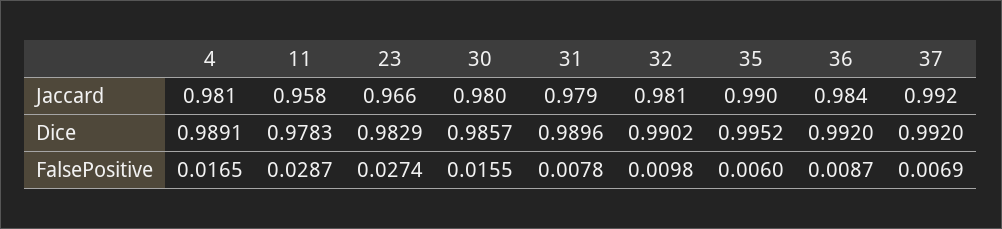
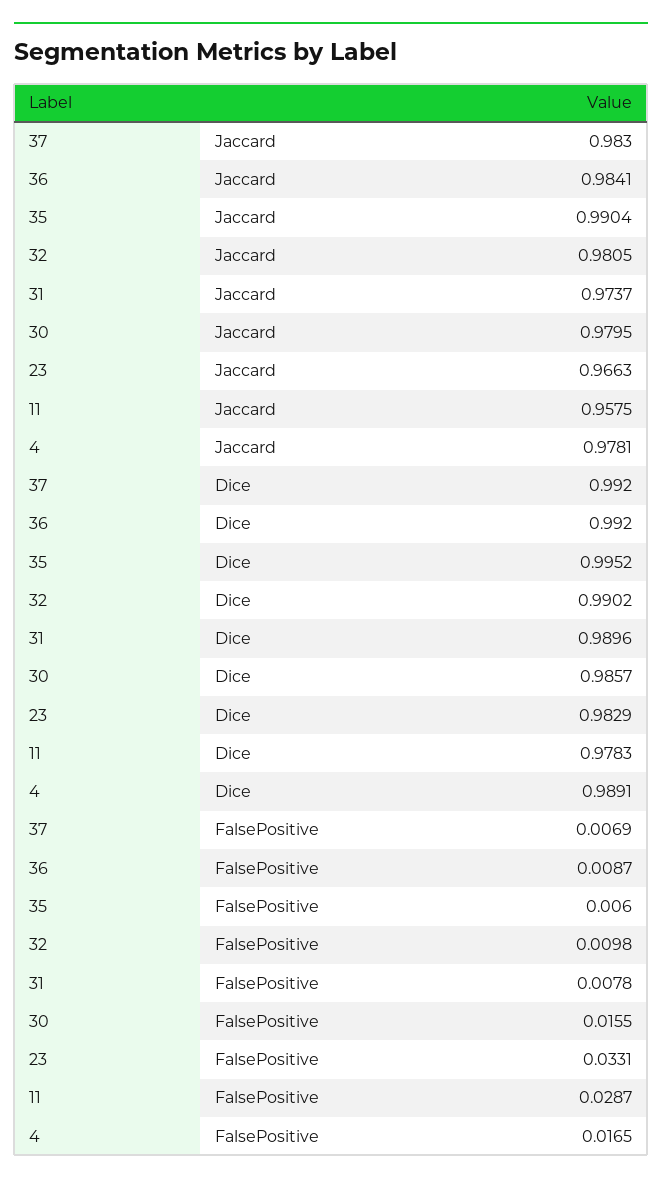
  {
    "4": {
-     "Jaccard": 0.981,
+     "Jaccard": 0.9781,
      "Dice": 0.9891,
      "FalsePositive": 0.0165
    },
    "11": {
      "Jaccard": 0.9575,
      "Dice": 0.9783,
      "FalsePositive": 0.0287
    },
    "23": {
      "Jaccard": 0.9663,
      "Dice": 0.9829,
-     "FalsePositive": 0.0274
+     "FalsePositive": 0.0331
    },
    "30": {
      "Jaccard": 0.9795,
      "Dice": 0.9857,
      "FalsePositive": 0.0155
    },
    "31": {
-     "Jaccard": 0.979,
+     "Jaccard": 0.9737,
      "Dice": 0.9896,
      "FalsePositive": 0.0078
    },
    "32": {
      "Jaccard": 0.9805,
      "Dice": 0.9902,
      "FalsePositive": 0.0098
    },
    "35": {
      "Jaccard": 0.9904,
      "Dice": 0.9952,
      "FalsePositive": 0.006
    },
    "36": {
      "Jaccard": 0.9841,
      "Dice": 0.992,
      "FalsePositive": 0.0087
    },
    "37": {
-     "Jaccard": 0.992,
+     "Jaccard": 0.983,
      "Dice": 0.992,
      "FalsePositive": 0.0069
    }
  }

